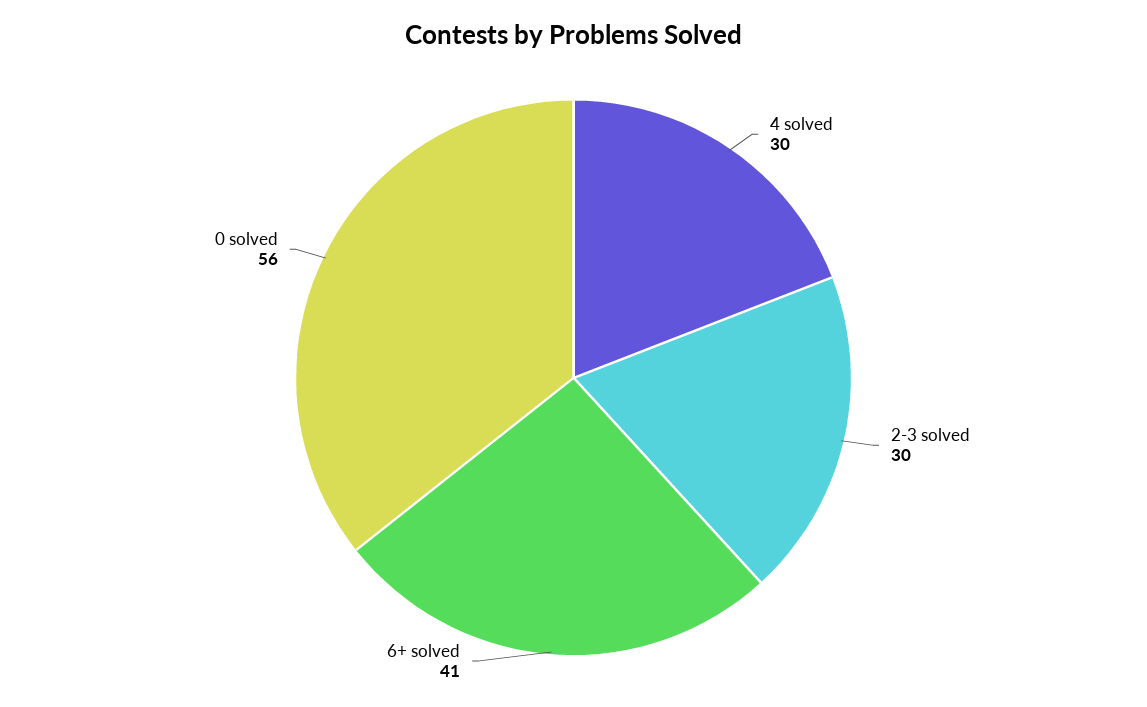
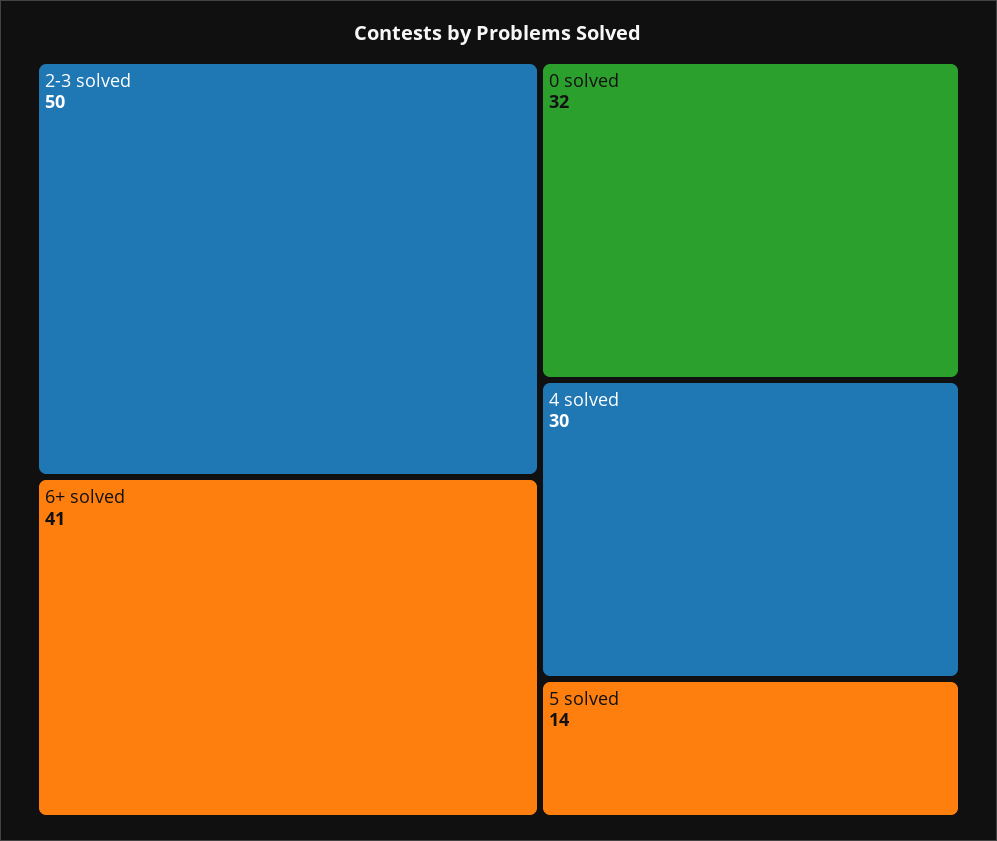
  {
    "4 solved": 30,
-   "2-3 solved": 30,
+   "2-3 solved": 50,
    "6+ solved": 41,
-   "0 solved": 56
+   "0 solved": 32,
+   "5 solved": 14
  }

